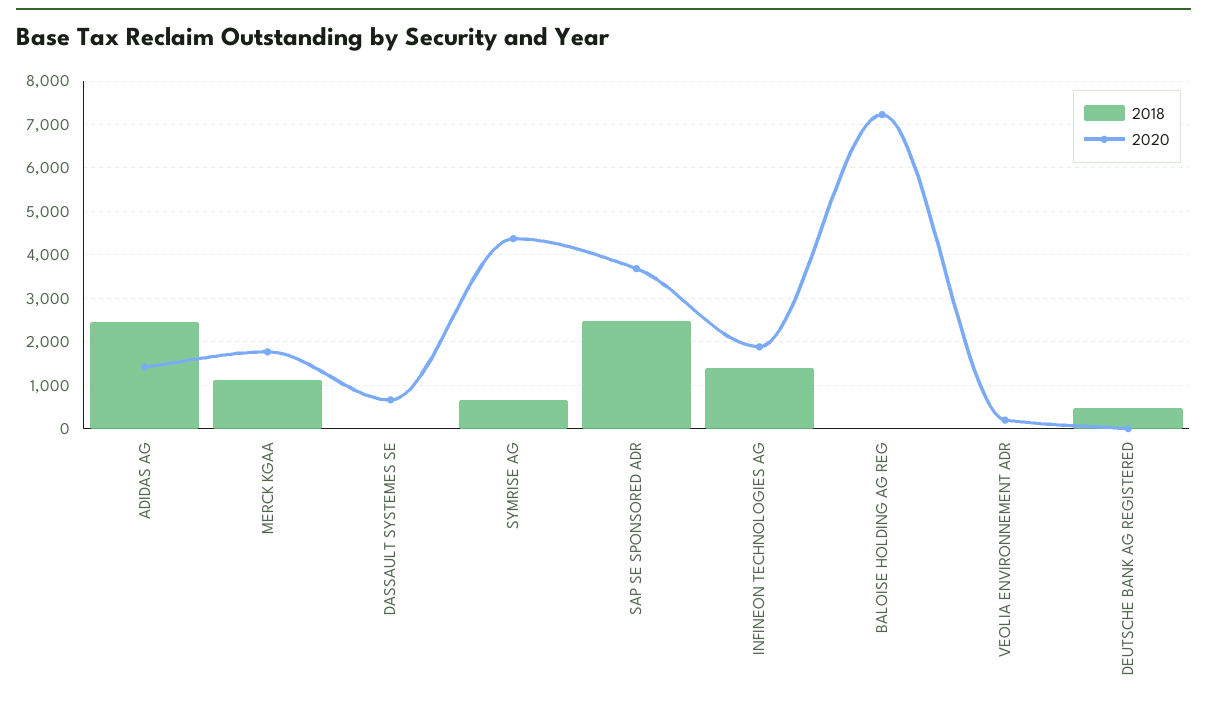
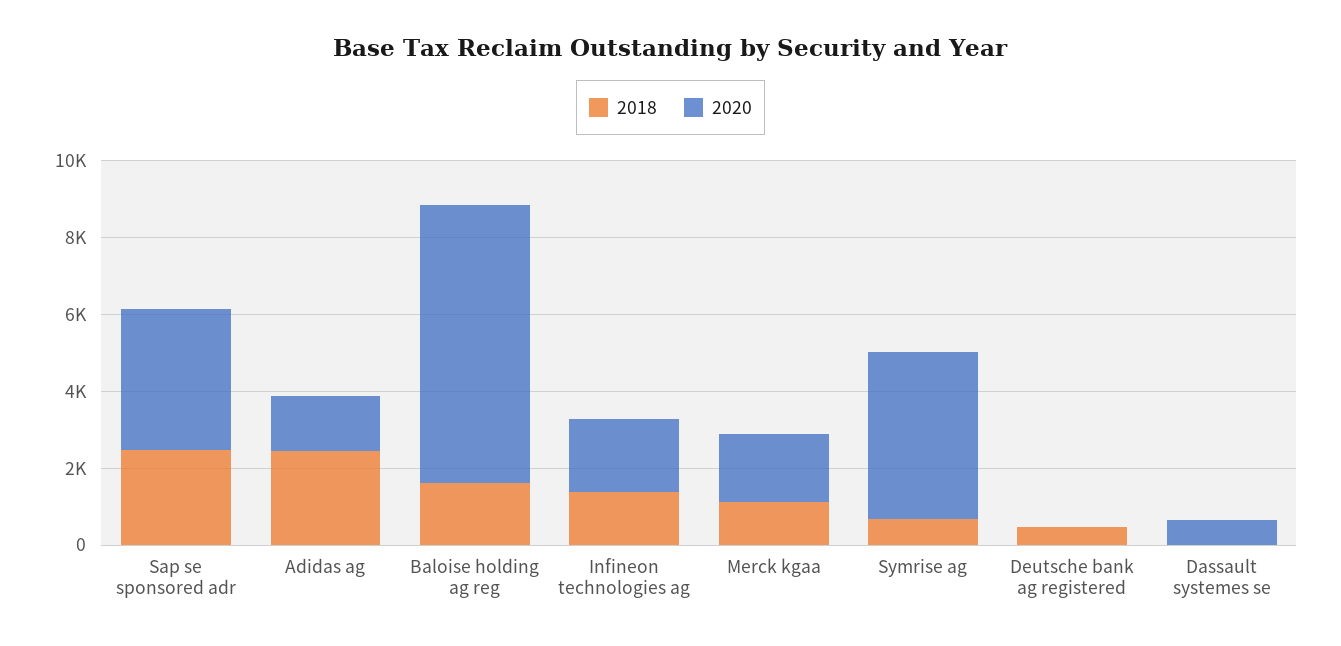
  {
    "2018": {
      "ADIDAS AG": 2400,
      "MERCK KGAA": 1200,
      "DASSAULT SYSTEMES SE": 0,
      "SYMRISE AG": 600,
      "SAP SE SPONSORED ADR": 2400,
      "INFINEON TECHNOLOGIES AG": 1400,
-     "BALOISE HOLDING AG REG": 0,
+     "BALOISE HOLDING AG REG": 1500,
-     "VEOLIA ENVIRONNEMENT ADR": 0,
      "DEUTSCHE BANK AG REGISTERED": 400
    },
    "2020": {
      "ADIDAS AG": 1400,
      "MERCK KGAA": 1800,
      "DASSAULT SYSTEMES SE": 600,
      "SYMRISE AG": 4400,
      "SAP SE SPONSORED ADR": 3600,
      "INFINEON TECHNOLOGIES AG": 1800,
      "BALOISE HOLDING AG REG": 7200,
-     "VEOLIA ENVIRONNEMENT ADR": 200,
      "DEUTSCHE BANK AG REGISTERED": 0
    }
  }

